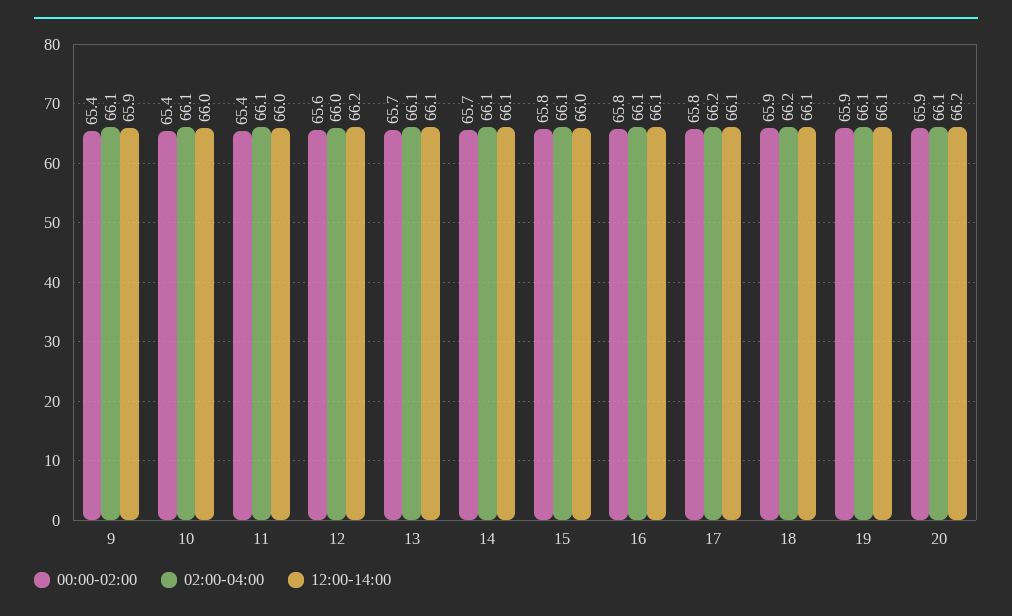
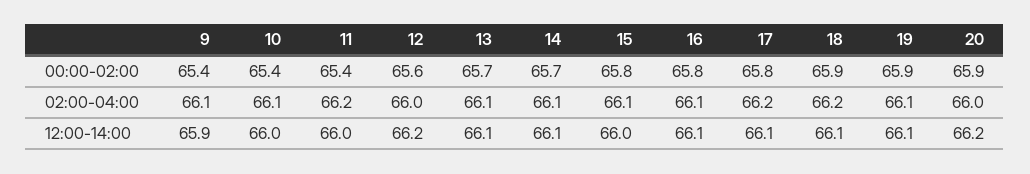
  {
    "00:00-02:00": {
      "9": 65.4,
      "10": 65.4,
      "11": 65.4,
      "12": 65.6,
      "13": 65.7,
      "14": 65.7,
      "15": 65.8,
      "16": 65.8,
      "17": 65.8,
      "18": 65.9,
      "19": 65.9,
      "20": 65.9
    },
    "02:00-04:00": {
      "9": 66.1,
      "10": 66.1,
-     "11": 66.1,
+     "11": 66.2,
      "12": 66,
      "13": 66.1,
      "14": 66.1,
      "15": 66.1,
      "16": 66.1,
      "17": 66.2,
      "18": 66.2,
      "19": 66.1,
-     "20": 66.1
+     "20": 66
    },
    "12:00-14:00": {
      "9": 65.9,
      "10": 66,
      "11": 66,
      "12": 66.2,
      "13": 66.1,
      "14": 66.1,
      "15": 66,
      "16": 66.1,
      "17": 66.1,
      "18": 66.1,
      "19": 66.1,
      "20": 66.2
    }
  }

